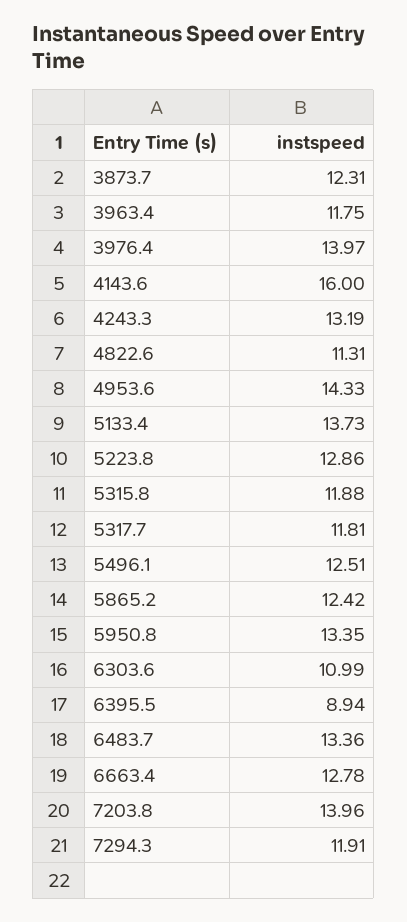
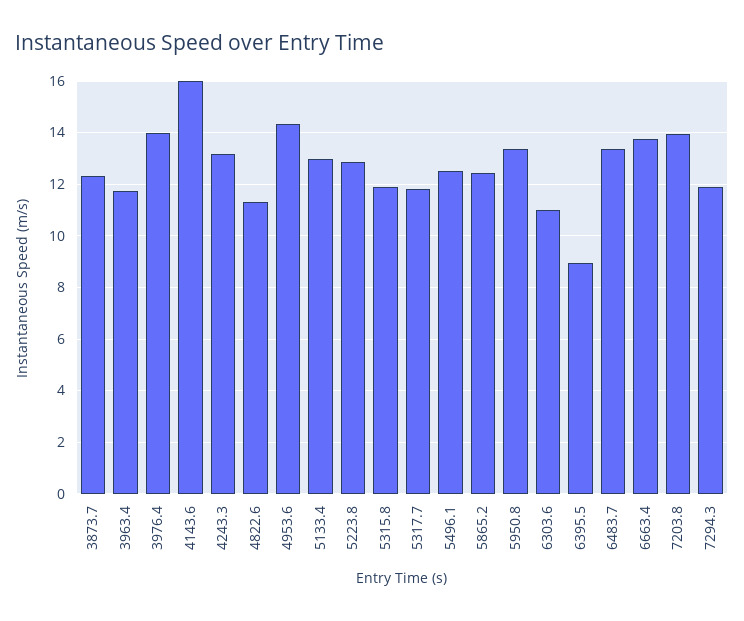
  {
    "3873.7": 12.31,
    "3963.4": 11.75,
    "3976.4": 13.97,
    "4143.6": 16,
    "4243.3": 13.19,
    "4822.6": 11.31,
    "4953.6": 14.33,
-   "5133.4": 13.73,
+   "5133.4": 13,
    "5223.8": 12.86,
    "5315.8": 11.88,
    "5317.7": 11.81,
    "5496.1": 12.51,
    "5865.2": 12.42,
    "5950.8": 13.35,
    "6303.6": 10.99,
    "6395.5": 8.94,
    "6483.7": 13.36,
-   "6663.4": 12.78,
+   "6663.4": 13.75,
    "7203.8": 13.96,
    "7294.3": 11.91
  }

